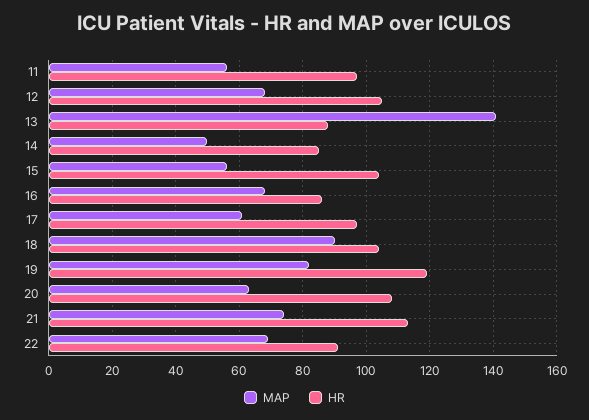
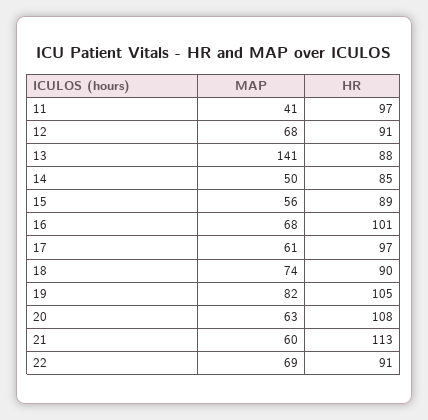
  {
    "MAP": {
-     "11": 55,
+     "11": 41,
      "12": 68,
      "13": 141,
      "14": 50,
      "15": 56,
      "16": 68,
      "17": 61,
-     "18": 90,
+     "18": 74,
      "19": 82,
      "20": 63,
-     "21": 75,
+     "21": 60,
      "22": 69
    },
    "HR": {
      "11": 97,
-     "12": 105,
+     "12": 91,
      "13": 88,
      "14": 85,
-     "15": 105,
+     "15": 89,
-     "16": 85,
+     "16": 101,
      "17": 97,
-     "18": 105,
+     "18": 90,
-     "19": 120,
+     "19": 105,
      "20": 108,
      "21": 113,
      "22": 91
    }
  }

